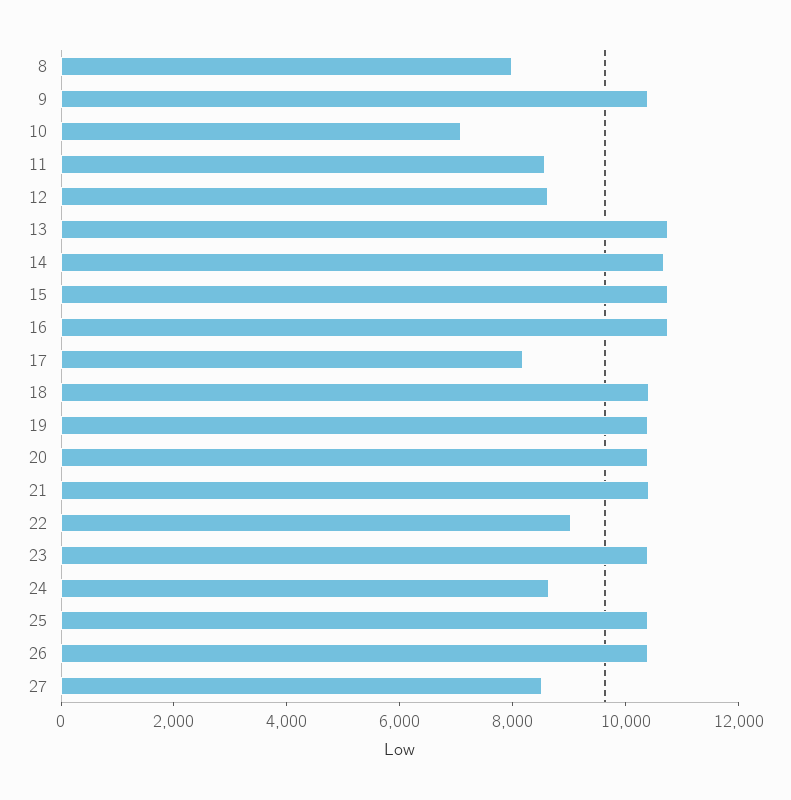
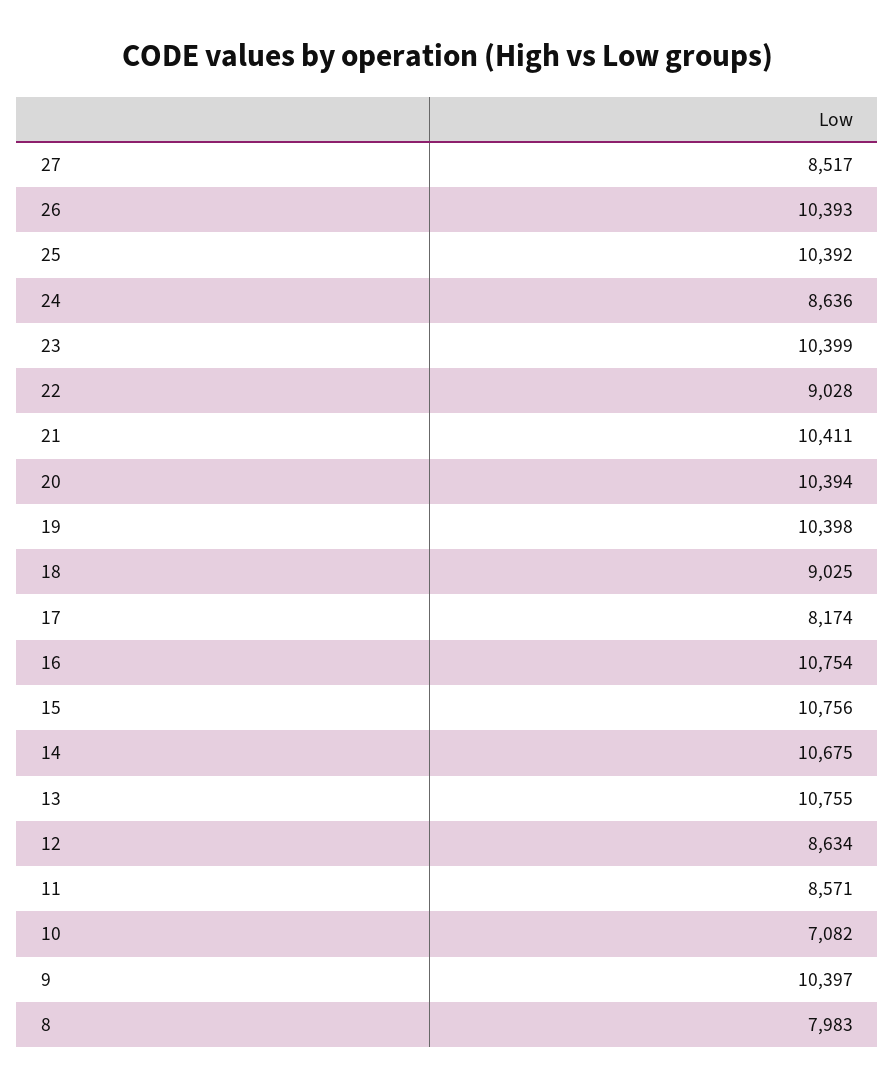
  {
    "8": 7983,
    "9": 10397,
    "10": 7082,
    "11": 8571,
    "12": 8634,
    "13": 10755,
    "14": 10675,
    "15": 10756,
    "16": 10754,
    "17": 8174,
-   "18": 10500,
+   "18": 9025,
    "19": 10398,
    "20": 10394,
    "21": 10411,
    "22": 9028,
    "23": 10399,
    "24": 8636,
    "25": 10392,
    "26": 10393,
    "27": 8517
  }

